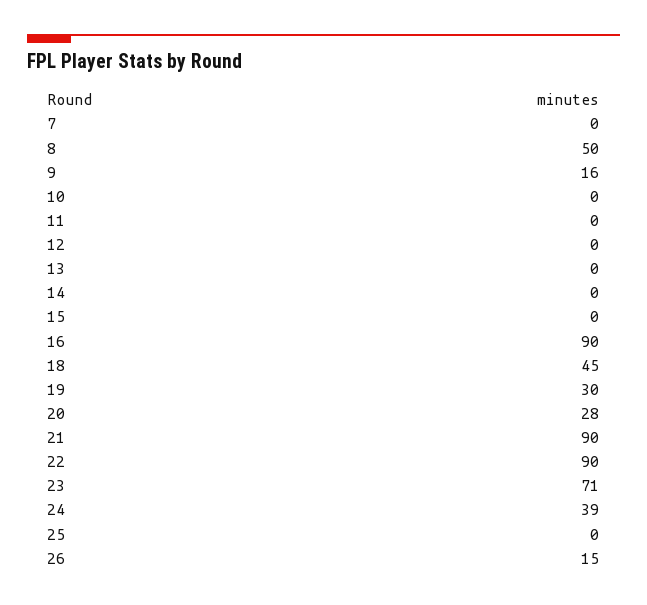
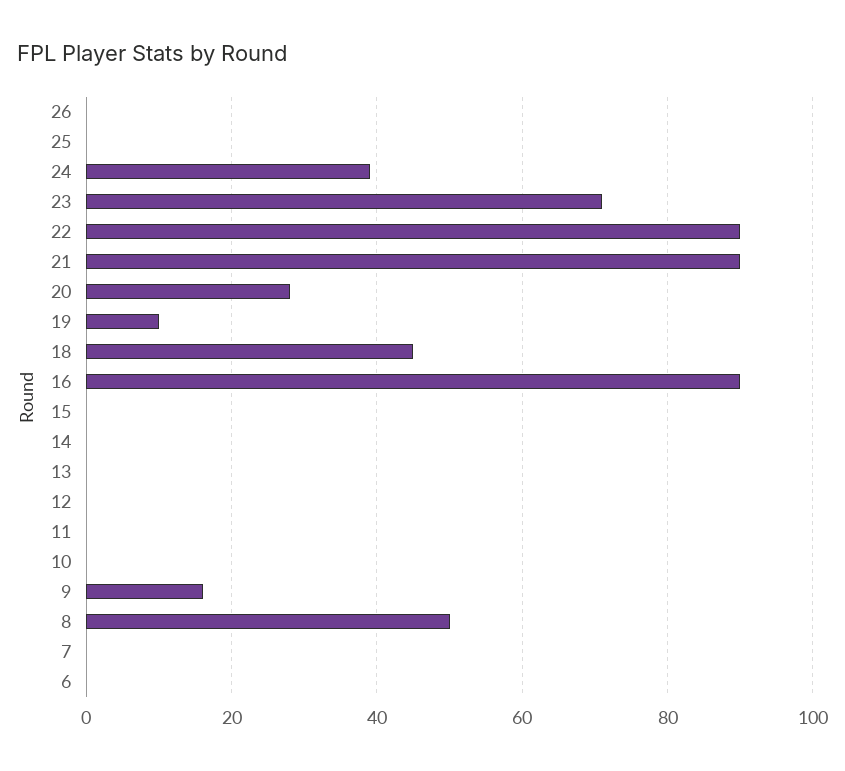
  {
    "7": 0,
    "8": 50,
    "9": 16,
    "10": 0,
    "11": 0,
    "12": 0,
    "13": 0,
    "14": 0,
    "15": 0,
    "16": 90,
    "18": 45,
-   "19": 30,
+   "19": 10,
    "20": 28,
    "21": 90,
    "22": 90,
    "23": 71,
    "24": 39,
    "25": 0,
-   "26": 15
+   "26": 0,
+   "6": 0
  }

